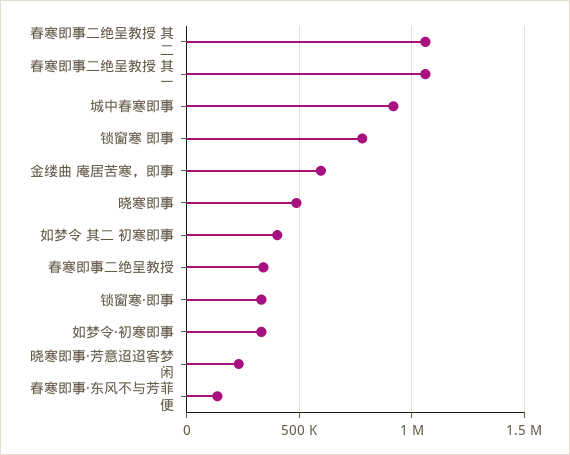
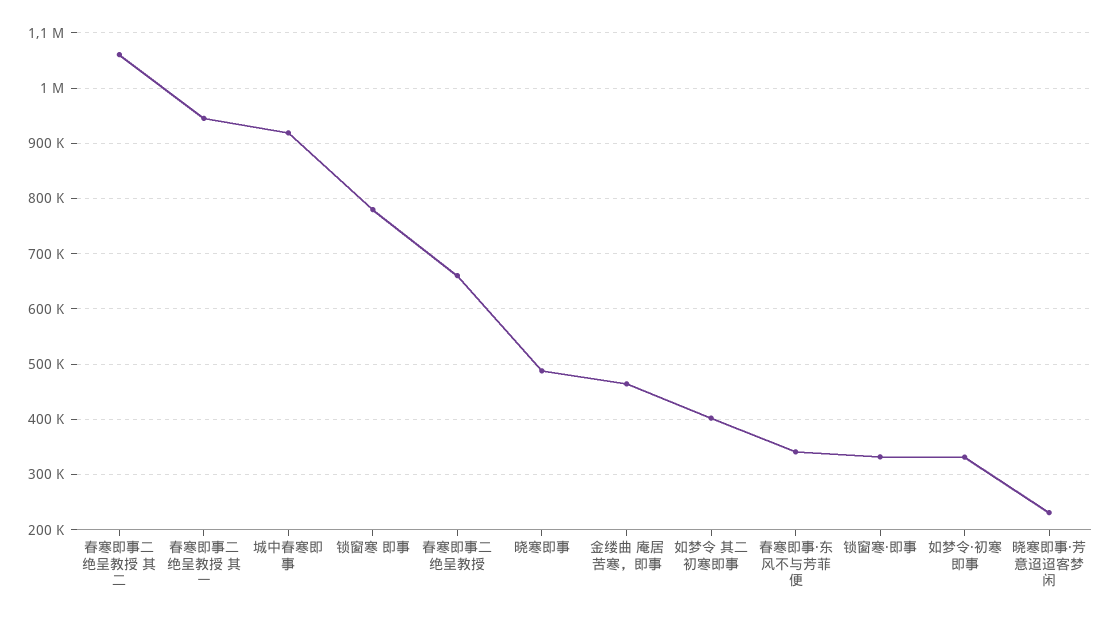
  {
    "春寒即事二绝呈教授 其二": 1060000,
-   "春寒即事二绝呈教授 其一": 1050000,
+   "春寒即事二绝呈教授 其一": 940000,
    "城中春寒即事": 920000,
    "锁窗寒 即事": 780000,
-   "金缕曲 庵居苦寒，即事": 600000,
+   "金缕曲 庵居苦寒，即事": 460000,
    "晓寒即事": 480000,
    "如梦令 其二 初寒即事": 400000,
-   "春寒即事二绝呈教授": 350000,
+   "春寒即事二绝呈教授": 660000,
    "锁窗寒·即事": 340000,
    "如梦令·初寒即事": 340000,
    "晓寒即事·芳意迢迢客梦闲": 240000,
-   "春寒即事·东风不与芳菲便": 150000
+   "春寒即事·东风不与芳菲便": 340000
  }

